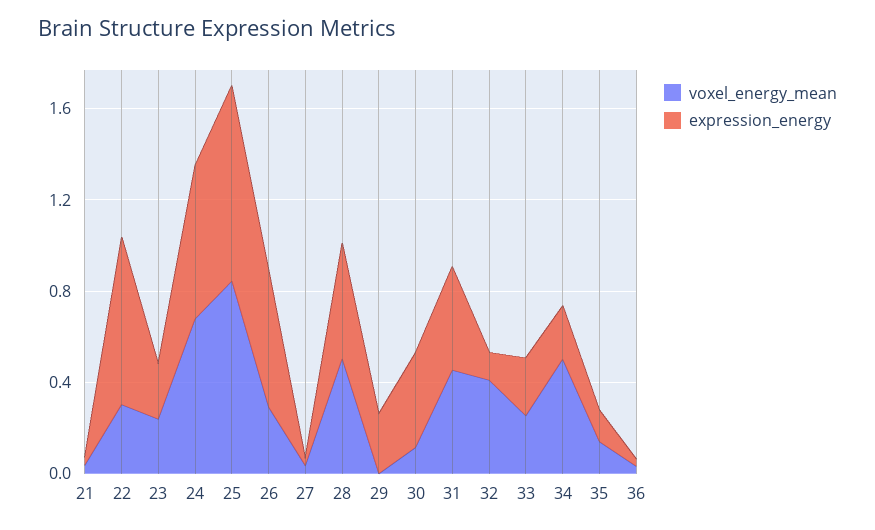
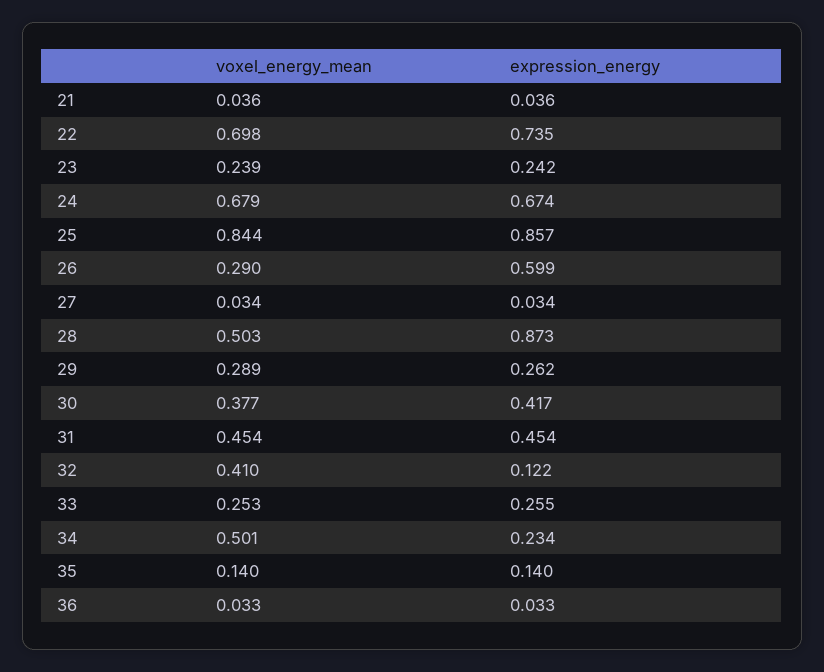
  {
    "voxel_energy_mean": {
      "21": 0.036,
-     "22": 0.3,
+     "22": 0.698,
      "23": 0.239,
      "24": 0.679,
      "25": 0.844,
      "26": 0.29,
      "27": 0.034,
      "28": 0.503,
-     "29": 0,
+     "29": 0.289,
-     "30": 0.1,
+     "30": 0.377,
      "31": 0.454,
      "32": 0.41,
      "33": 0.253,
      "34": 0.501,
      "35": 0.14,
      "36": 0.033
    },
    "expression_energy": {
      "21": 0.036,
      "22": 0.735,
      "23": 0.242,
      "24": 0.674,
      "25": 0.857,
      "26": 0.599,
      "27": 0.034,
-     "28": 0.5,
+     "28": 0.873,
      "29": 0.262,
      "30": 0.417,
      "31": 0.454,
      "32": 0.122,
      "33": 0.255,
      "34": 0.234,
      "35": 0.14,
      "36": 0.033
    }
  }

